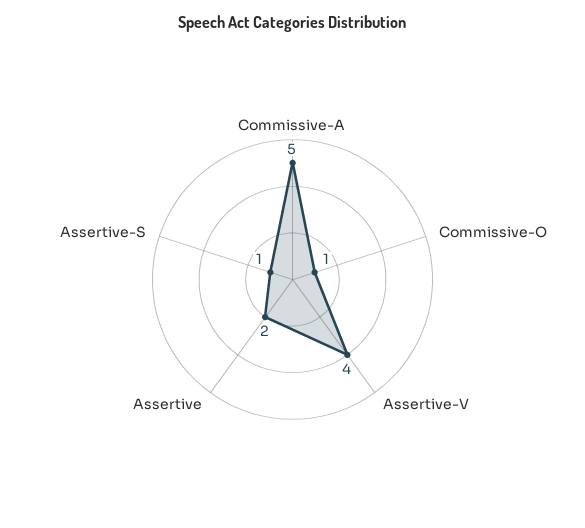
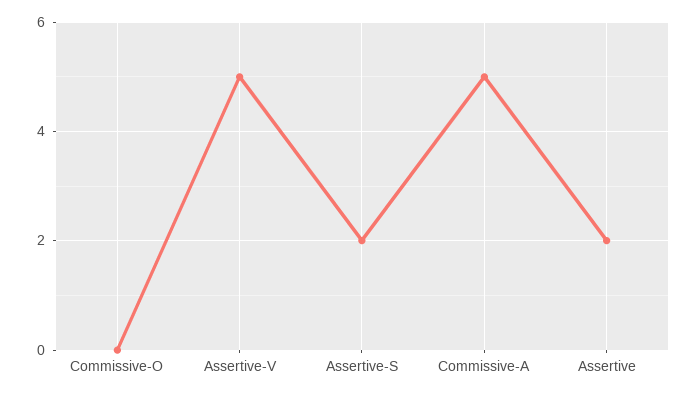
  {
    "Commissive-A": 5,
-   "Commissive-O": 1,
+   "Commissive-O": 0,
-   "Assertive-V": 4,
+   "Assertive-V": 5,
    "Assertive": 2,
-   "Assertive-S": 1
+   "Assertive-S": 2
  }

